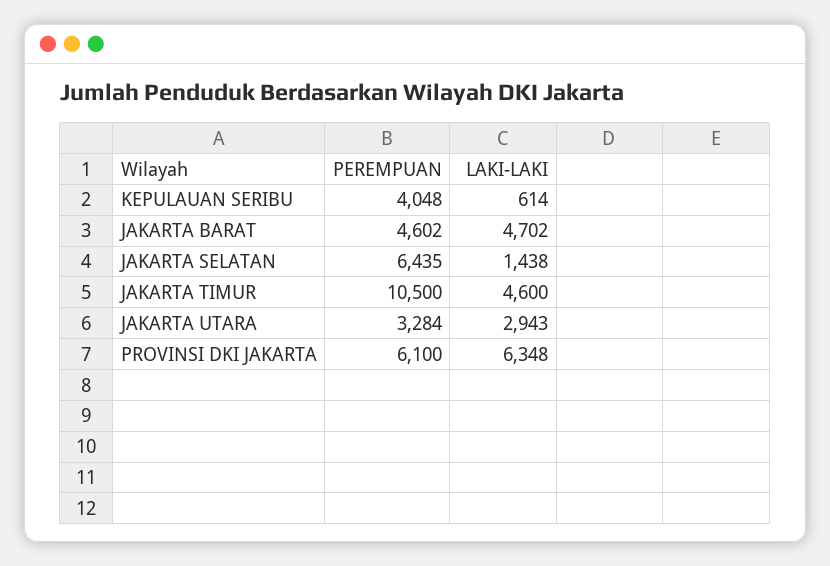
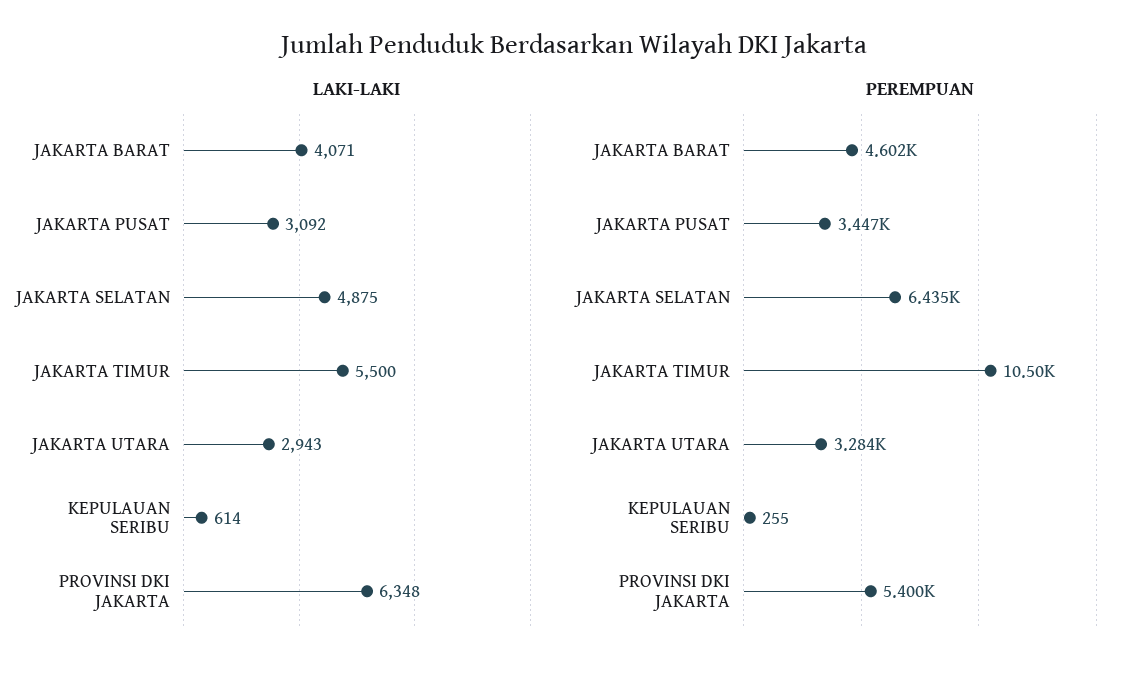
  {
    "PEREMPUAN": {
-     "KEPULAUAN SERIBU": 4048,
+     "KEPULAUAN SERIBU": 255,
      "JAKARTA BARAT": 4602,
      "JAKARTA SELATAN": 6435,
      "JAKARTA TIMUR": 10500,
      "JAKARTA UTARA": 3284,
-     "PROVINSI DKI JAKARTA": 6100
+     "PROVINSI DKI JAKARTA": 5400,
+     "JAKARTA PUSAT": 3447
    },
    "LAKI-LAKI": {
      "KEPULAUAN SERIBU": 614,
-     "JAKARTA BARAT": 4702,
+     "JAKARTA BARAT": 4071,
-     "JAKARTA SELATAN": 1438,
+     "JAKARTA SELATAN": 4875,
-     "JAKARTA TIMUR": 4600,
+     "JAKARTA TIMUR": 5500,
      "JAKARTA UTARA": 2943,
-     "PROVINSI DKI JAKARTA": 6348
+     "PROVINSI DKI JAKARTA": 6348,
+     "JAKARTA PUSAT": 3092
    }
  }

